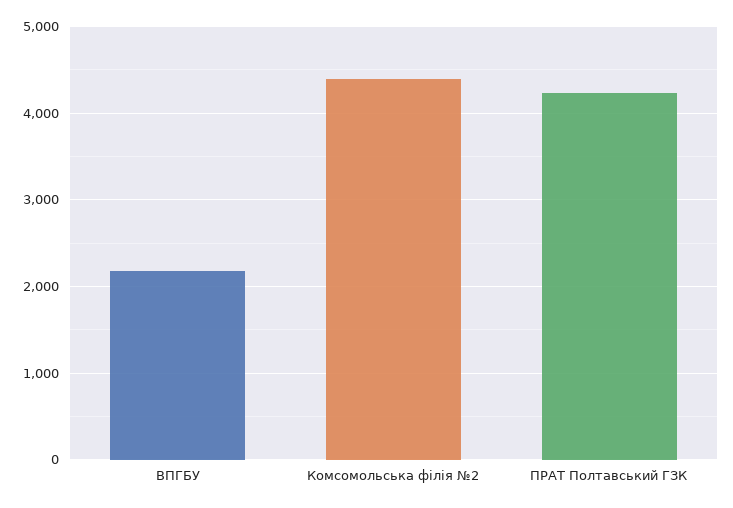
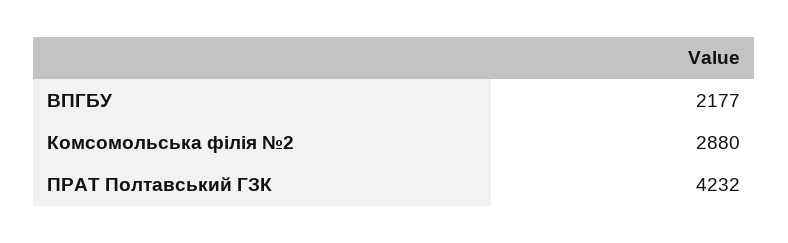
  {
    "ВПГБУ": 2177,
-   "Комсомольська філія №2": 4400,
+   "Комсомольська філія №2": 2880,
    "ПРАТ Полтавський ГЗК": 4232
  }

